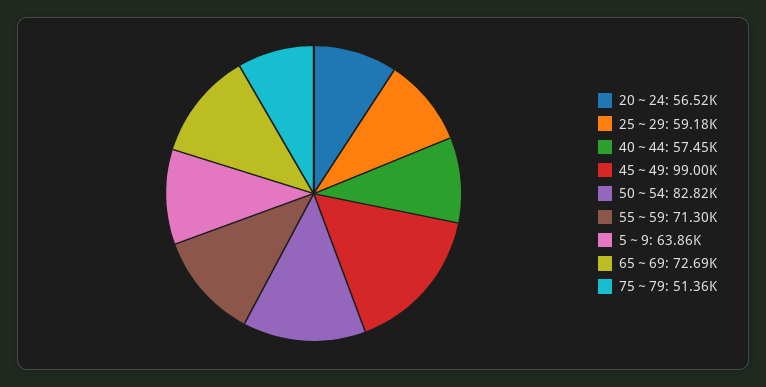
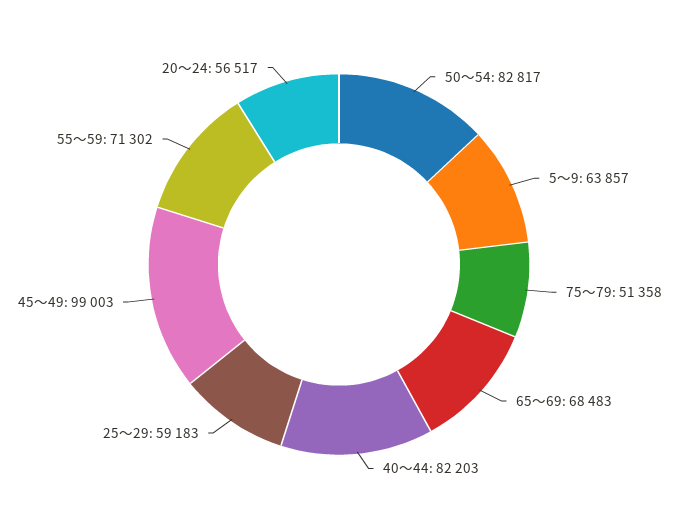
  {
    "20～24": 56517,
    "25～29": 59183,
-   "40～44": 57450,
+   "40～44": 82203,
    "45～49": 99003,
    "50～54": 82817,
    "55～59": 71302,
    "5～9": 63857,
-   "65～69": 72690,
+   "65～69": 68483,
    "75～79": 51358
  }

